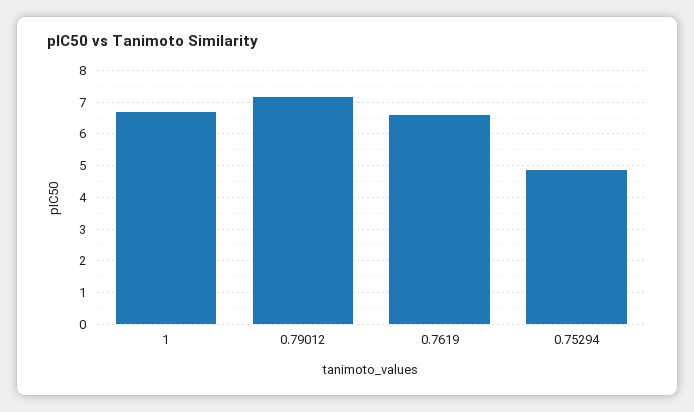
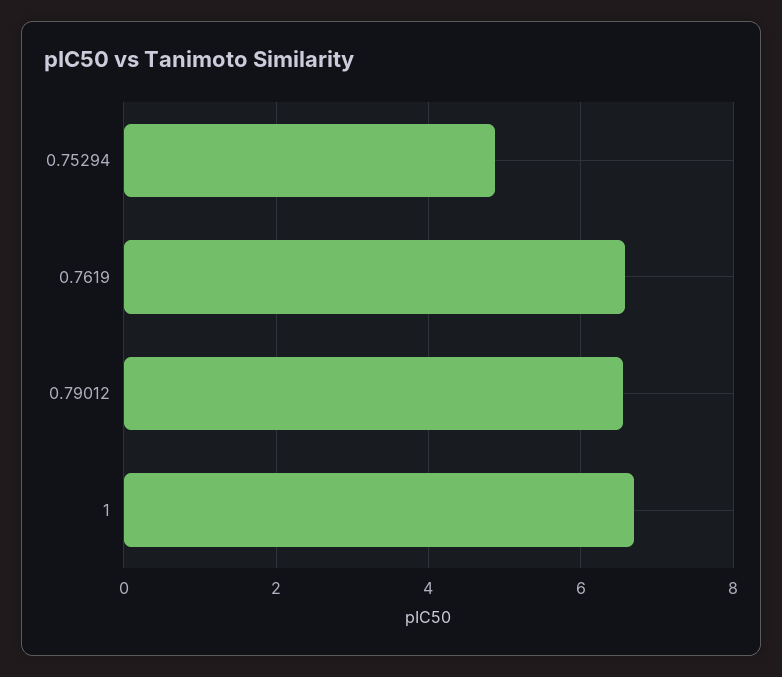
  {
    "1": 6.6,
-   "0.79012": 7.2,
+   "0.79012": 6.6,
    "0.7619": 6.6,
    "0.75294": 4.8
  }

